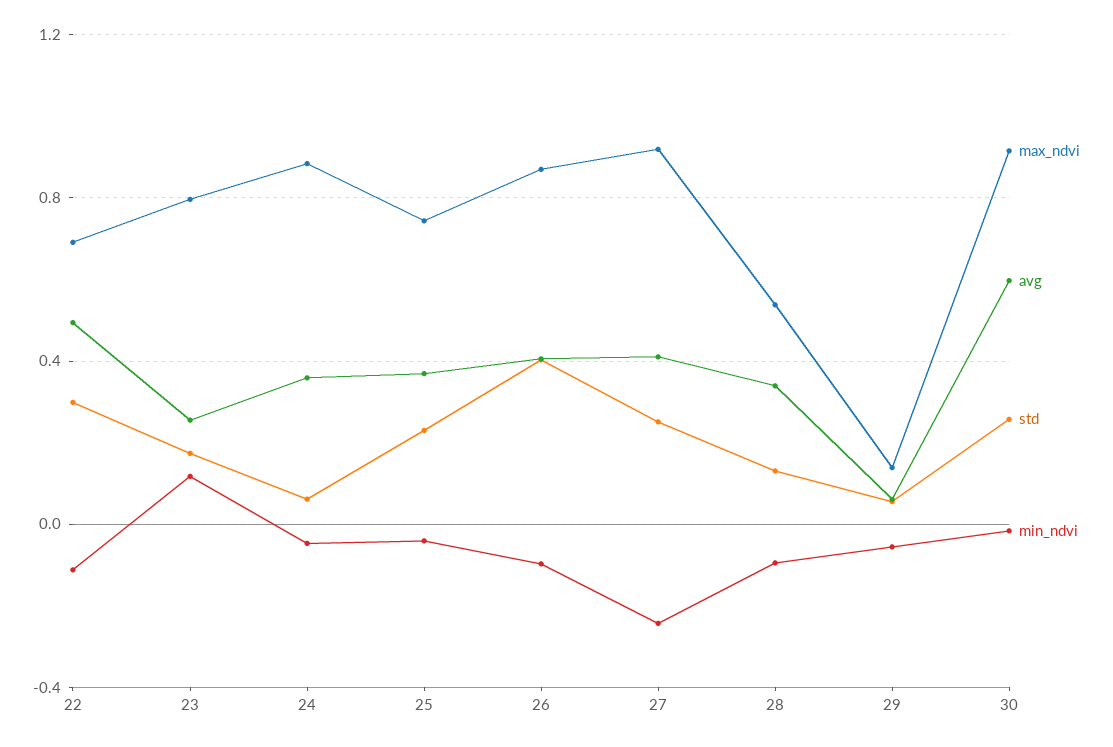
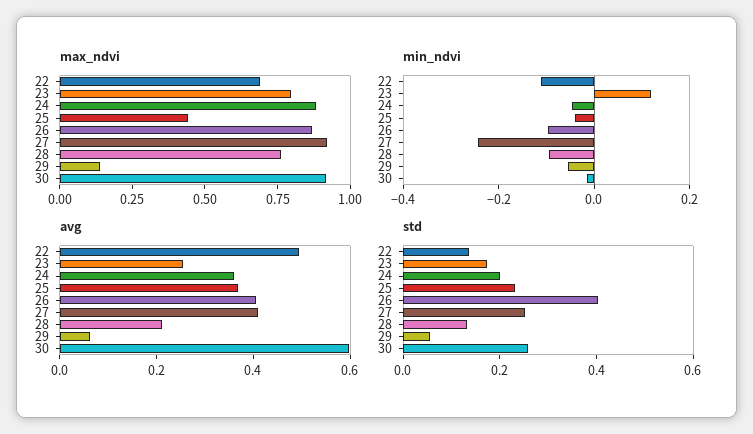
  {
    "max_ndvi": {
      "22": 0.7,
      "23": 0.8,
      "24": 0.9,
-     "25": 0.75,
+     "25": 0.45,
      "26": 0.85,
      "27": 0.9,
-     "28": 0.55,
+     "28": 0.75,
      "29": 0.15,
      "30": 0.9
    },
    "avg": {
      "22": 0.5,
      "23": 0.25,
      "24": 0.35,
      "25": 0.35,
      "26": 0.4,
      "27": 0.4,
-     "28": 0.35,
+     "28": 0.2,
      "29": 0.05,
      "30": 0.6
    },
    "std": {
-     "22": 0.3,
+     "22": 0.15,
      "23": 0.15,
-     "24": 0.05,
+     "24": 0.2,
      "25": 0.25,
      "26": 0.4,
      "27": 0.25,
      "28": 0.15,
      "29": 0.05,
      "30": 0.25
    },
    "min_ndvi": {
      "22": -0.1,
      "23": 0.1,
      "24": -0.05,
      "25": -0.05,
      "26": -0.1,
      "27": -0.25,
      "28": -0.1,
      "29": -0.05,
      "30": 0
    }
  }

